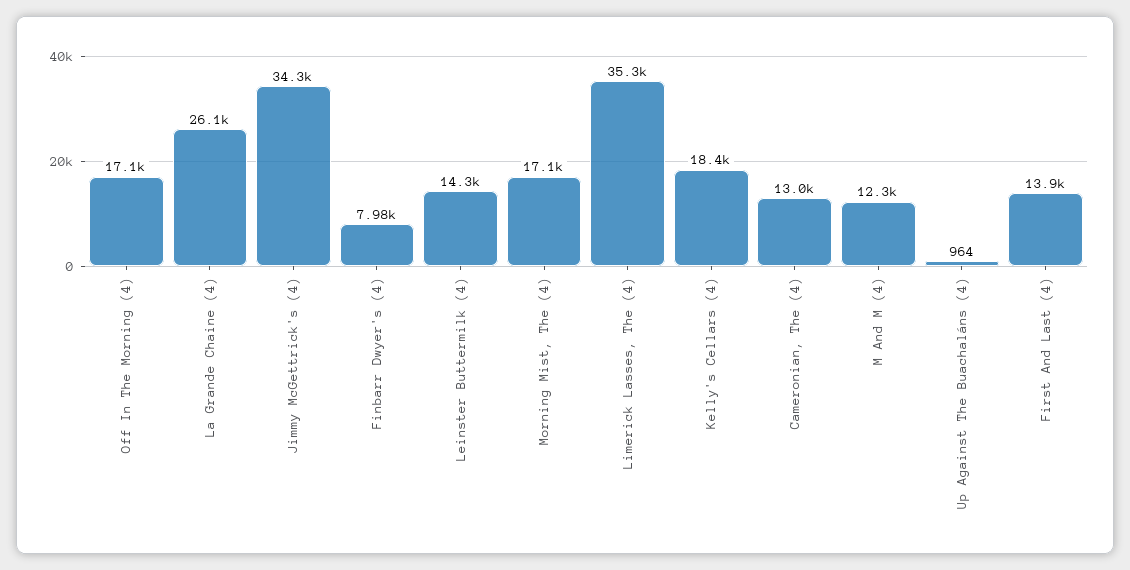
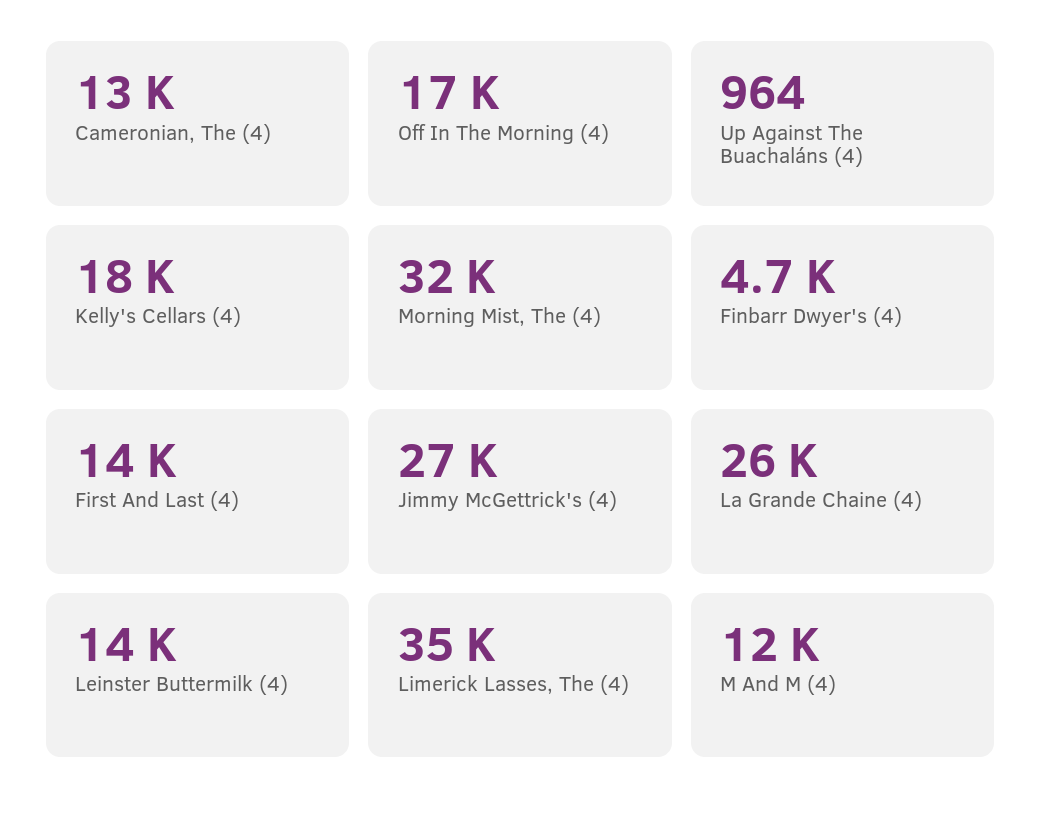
  {
    "Off In The Morning (4)": 17100,
    "La Grande Chaine (4)": 26100,
-   "Jimmy McGettrick's (4)": 34300,
+   "Jimmy McGettrick's (4)": 27000,
-   "Finbarr Dwyer's (4)": 7980,
+   "Finbarr Dwyer's (4)": 4700,
    "Leinster Buttermilk (4)": 14300,
-   "Morning Mist, The (4)": 17100,
+   "Morning Mist, The (4)": 32000,
    "Limerick Lasses, The (4)": 35300,
    "Kelly's Cellars (4)": 18400,
    "Cameronian, The (4)": 13000,
    "M And M (4)": 12300,
    "Up Against The Buachaláns (4)": 964,
    "First And Last (4)": 13900
  }

